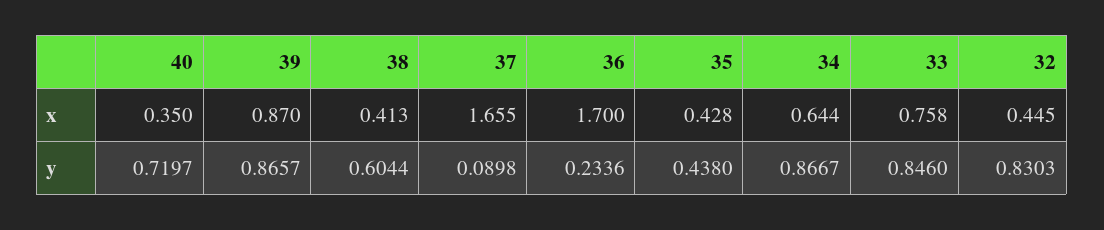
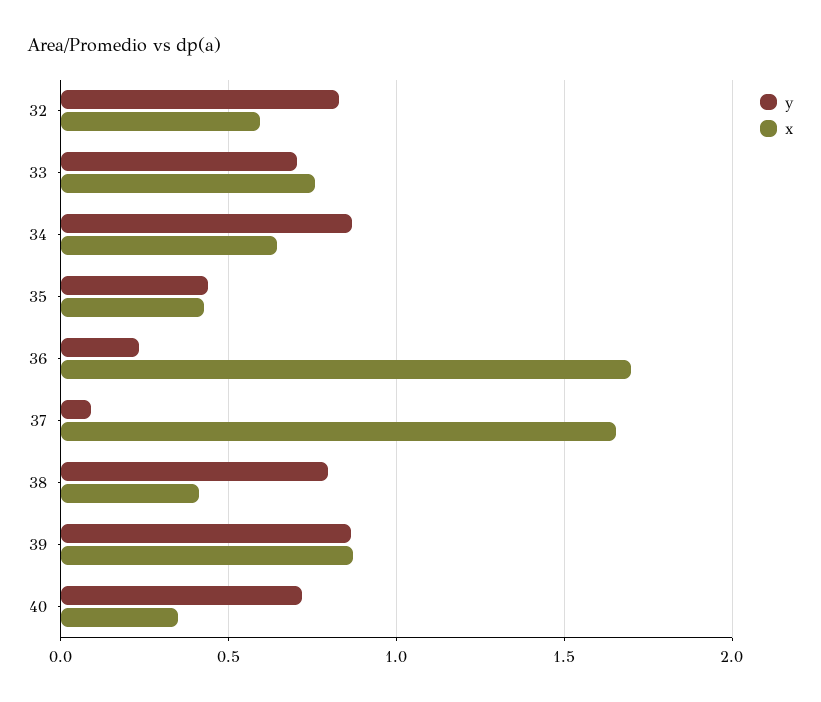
  {
    "x": {
      "40": 0.35,
      "39": 0.87,
      "38": 0.413,
      "37": 1.655,
      "36": 1.7,
      "35": 0.428,
      "34": 0.644,
      "33": 0.758,
-     "32": 0.445
+     "32": 0.6
    },
    "y": {
      "40": 0.7197,
      "39": 0.8657,
-     "38": 0.6044,
+     "38": 0.8,
      "37": 0.0898,
      "36": 0.2336,
      "35": 0.438,
      "34": 0.8667,
-     "33": 0.846,
+     "33": 0.7,
      "32": 0.8303
    }
  }

